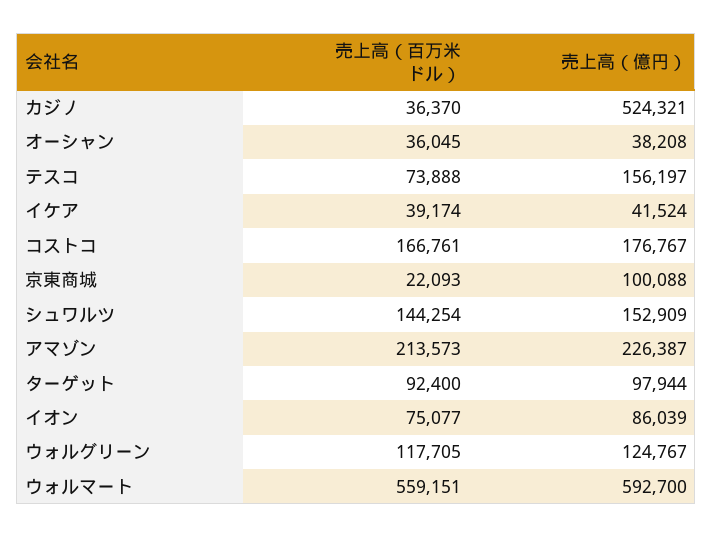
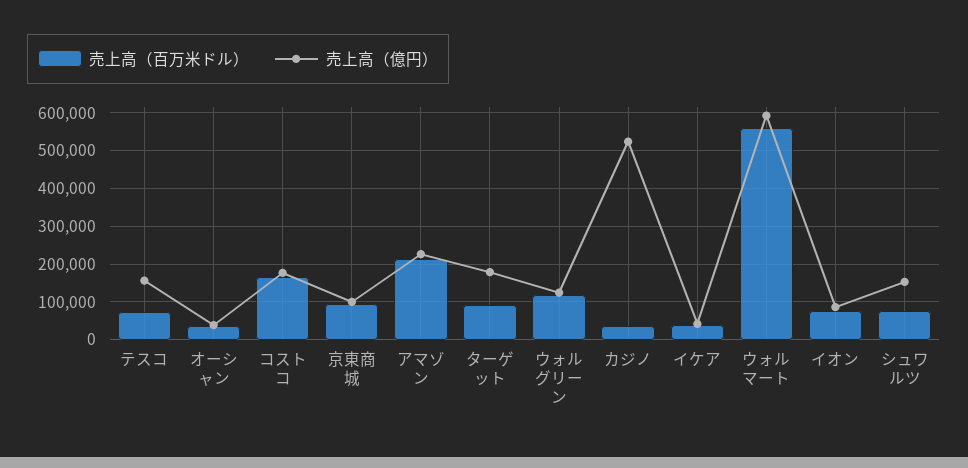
  {
    "売上高（百万米ドル）": {
      "カジノ": 36370,
      "オーシャン": 36045,
      "テスコ": 73888,
      "イケア": 39174,
      "コストコ": 166761,
-     "京東商城": 22093,
+     "京東商城": 100000,
-     "シュワルツ": 144254,
+     "シュワルツ": 80000,
      "アマゾン": 213573,
      "ターゲット": 92400,
      "イオン": 75077,
      "ウォルグリーン": 117705,
      "ウォルマート": 559151
    },
    "売上高（億円）": {
      "カジノ": 524321,
      "オーシャン": 38208,
      "テスコ": 156197,
      "イケア": 41524,
      "コストコ": 176767,
      "京東商城": 100088,
      "シュワルツ": 152909,
      "アマゾン": 226387,
-     "ターゲット": 97944,
+     "ターゲット": 180000,
      "イオン": 86039,
      "ウォルグリーン": 124767,
      "ウォルマート": 592700
    }
  }

